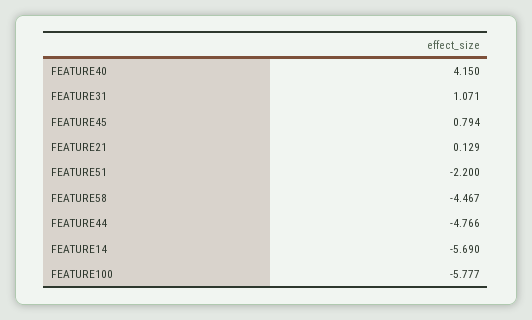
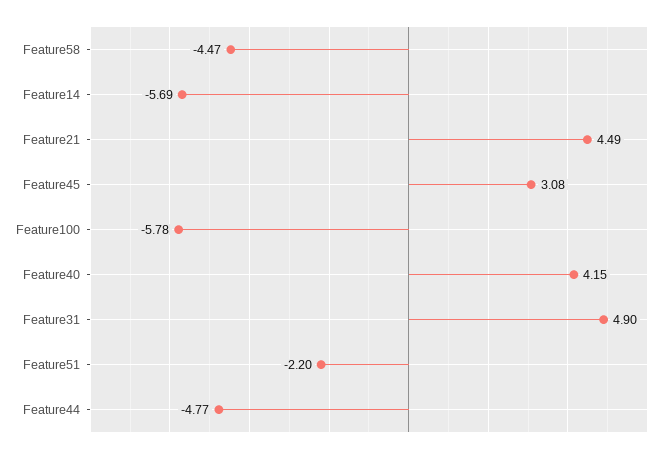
  {
    "FEATURE40": 4.15,
-   "FEATURE31": 1.071,
+   "FEATURE31": 4.9,
-   "FEATURE45": 0.794,
+   "FEATURE45": 3.08,
-   "FEATURE21": 0.129,
+   "FEATURE21": 4.49,
    "FEATURE51": -2.2,
    "FEATURE58": -4.467,
    "FEATURE44": -4.766,
    "FEATURE14": -5.69,
    "FEATURE100": -5.777
  }

